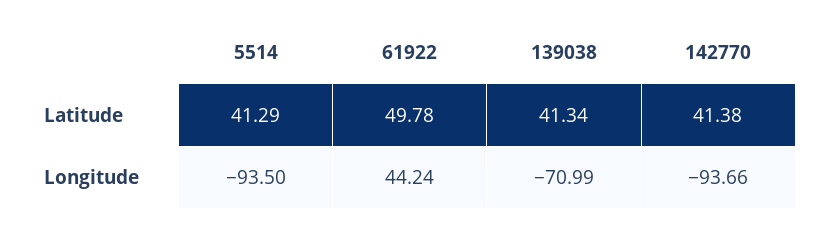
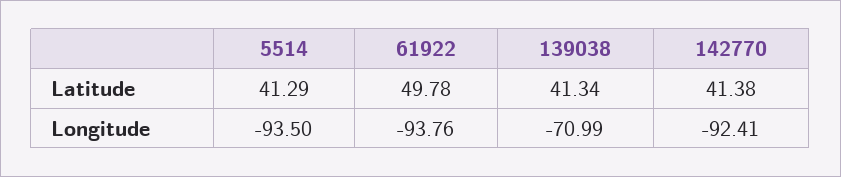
  {
    "5514": {
      "Latitude": 41.29,
      "Longitude": -93.5
    },
    "61922": {
      "Latitude": 49.78,
-     "Longitude": 44.24
+     "Longitude": -93.76
    },
    "139038": {
      "Latitude": 41.34,
      "Longitude": -70.99
    },
    "142770": {
      "Latitude": 41.38,
-     "Longitude": -93.66
+     "Longitude": -92.41
    }
  }

